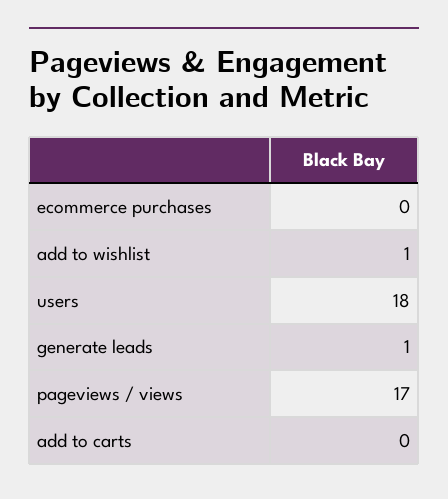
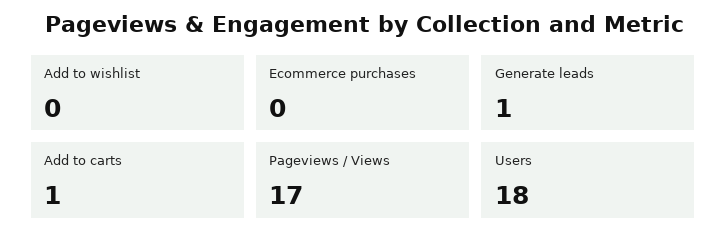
  {
    "ecommerce purchases": 0,
-   "add to wishlist": 1,
+   "add to wishlist": 0,
    "users": 18,
    "generate leads": 1,
    "pageviews / views": 17,
-   "add to carts": 0
+   "add to carts": 1
  }

